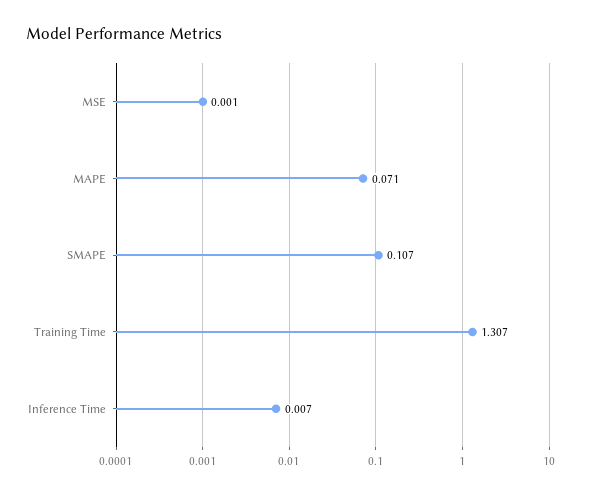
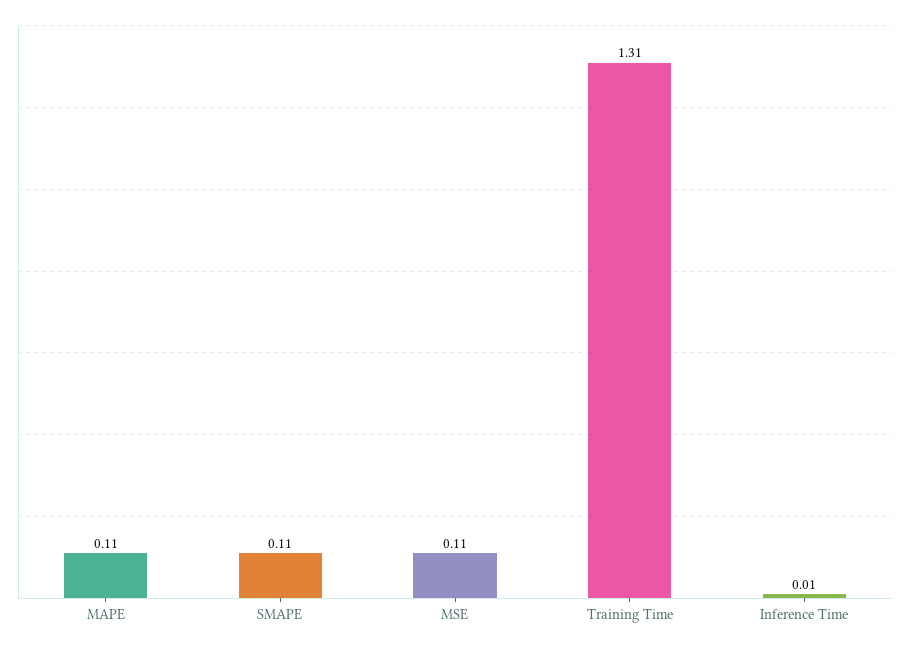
  {
-   "MSE": 0.001,
+   "MSE": 0.11,
-   "MAPE": 0.071,
+   "MAPE": 0.11,
    "SMAPE": 0.107,
    "Training Time": 1.307,
    "Inference Time": 0.007
  }

